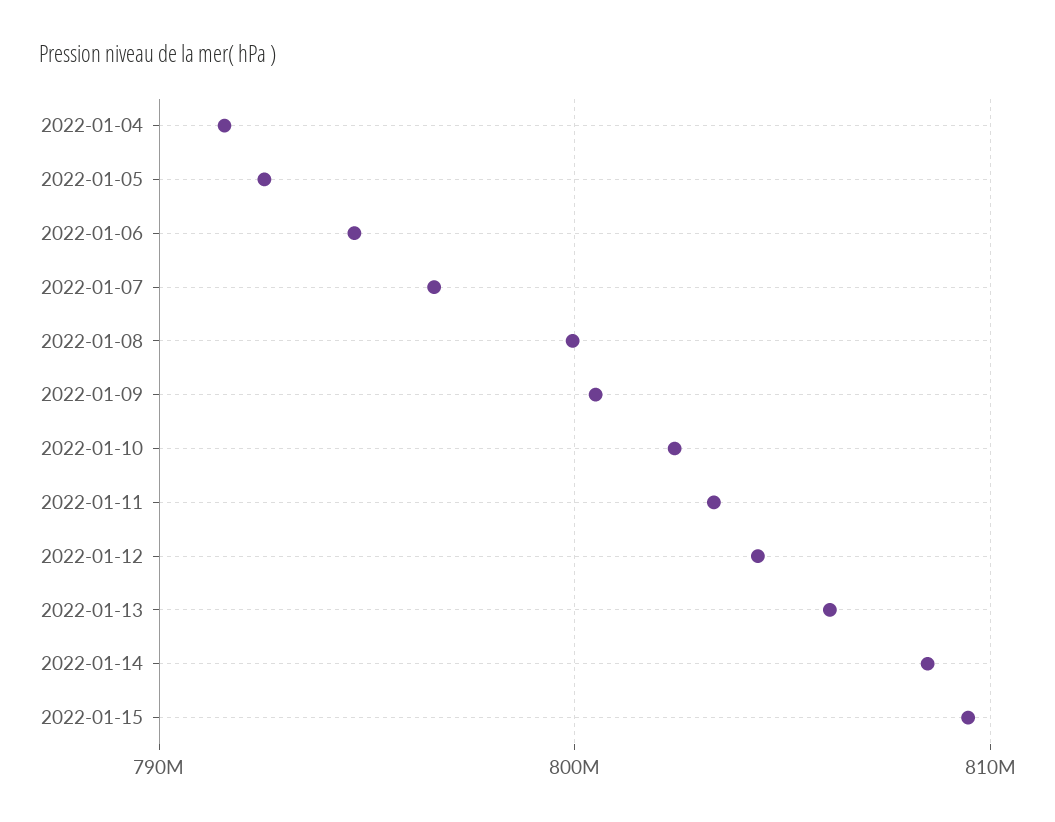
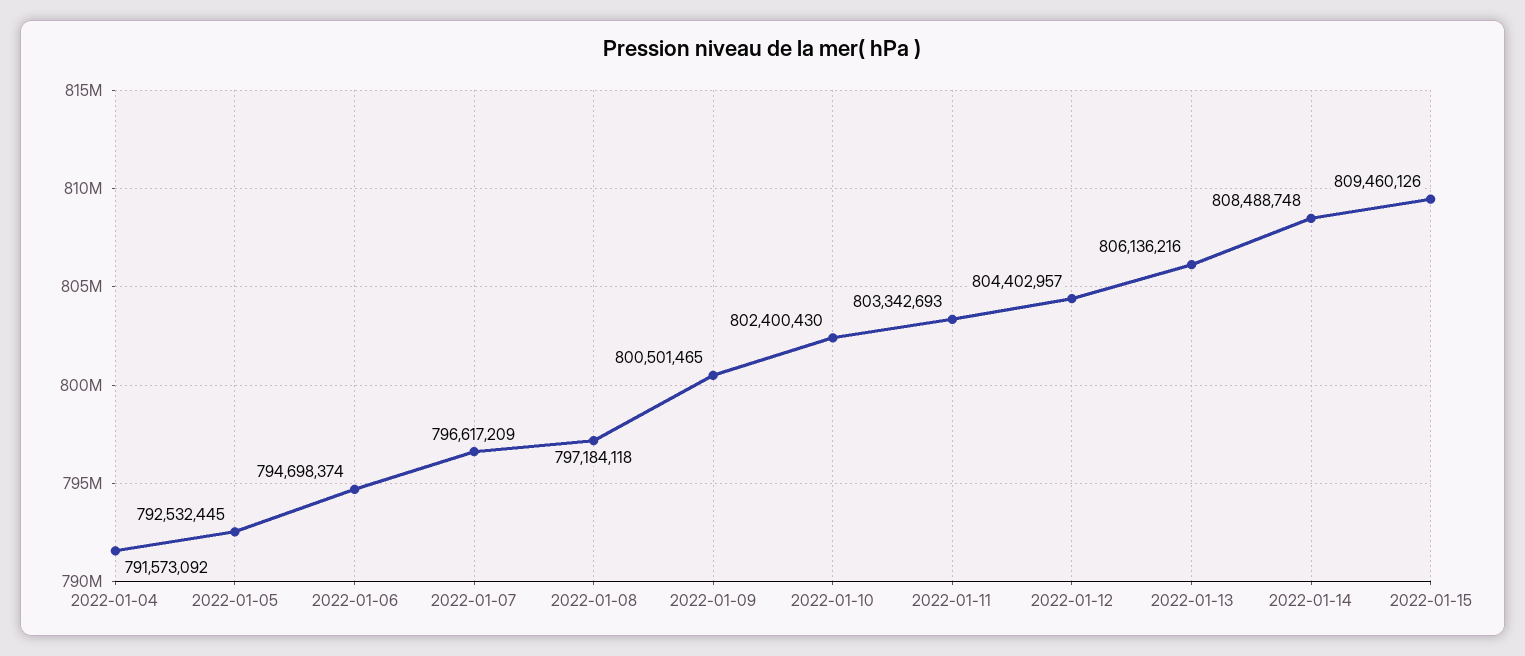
  {
    "2022-01-04": 791573092,
    "2022-01-05": 792532445,
    "2022-01-06": 794698374,
    "2022-01-07": 796617209,
-   "2022-01-08": 800000000,
+   "2022-01-08": 797184118,
    "2022-01-09": 800501465,
    "2022-01-10": 802400430,
    "2022-01-11": 803342693,
    "2022-01-12": 804402957,
    "2022-01-13": 806136216,
    "2022-01-14": 808488748,
    "2022-01-15": 809460126
  }

